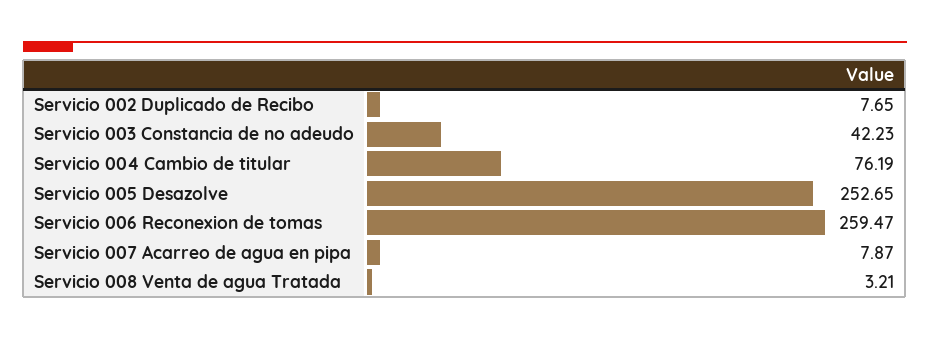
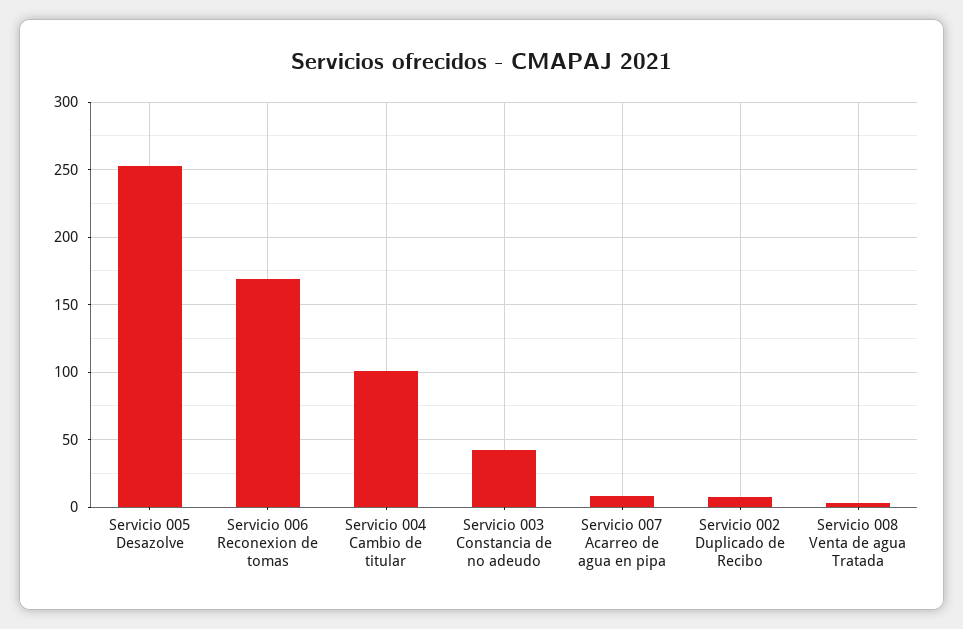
  {
    "Servicio 002 Duplicado de Recibo": 7.65,
    "Servicio 003 Constancia de no adeudo": 42.23,
-   "Servicio 004 Cambio de titular": 76.19,
+   "Servicio 004 Cambio de titular": 100,
    "Servicio 005 Desazolve": 252.65,
-   "Servicio 006 Reconexion de tomas": 259.47,
+   "Servicio 006 Reconexion de tomas": 170,
    "Servicio 007 Acarreo de agua en pipa": 7.87,
    "Servicio 008 Venta de agua Tratada": 3.21
  }

